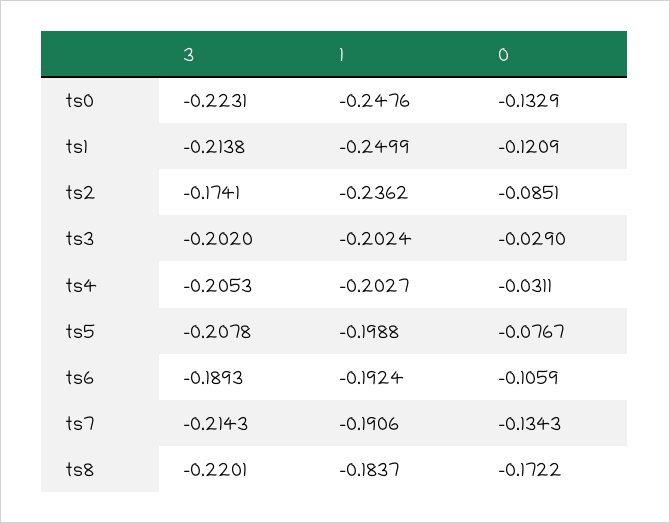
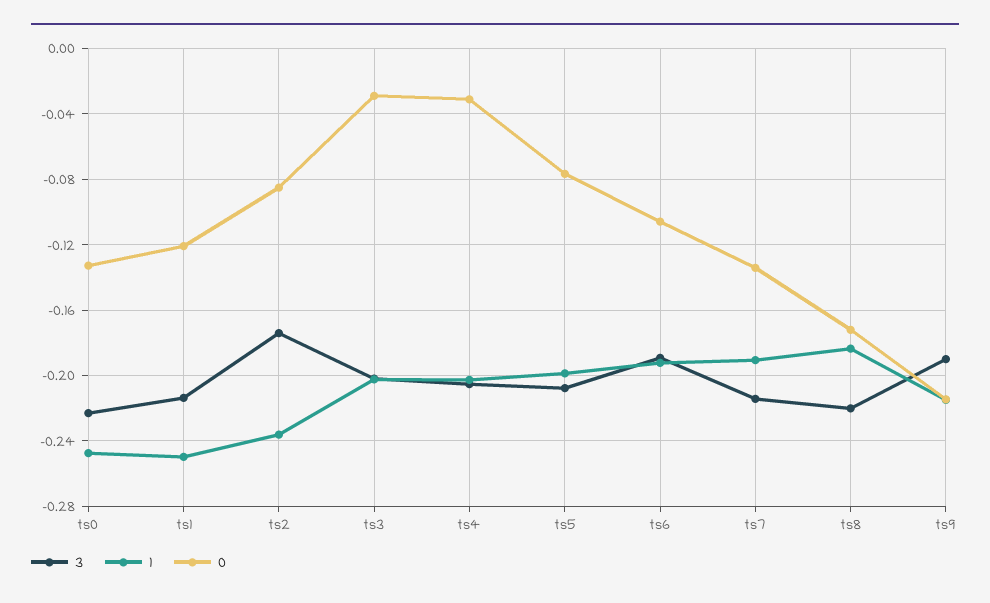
  {
    "3": {
      "ts0": -0.2231,
      "ts1": -0.2138,
      "ts2": -0.1741,
      "ts3": -0.202,
      "ts4": -0.2053,
      "ts5": -0.2078,
      "ts6": -0.1893,
      "ts7": -0.2143,
-     "ts8": -0.2201
+     "ts8": -0.2201,
+     "ts9": -0.19
    },
    "1": {
      "ts0": -0.2476,
      "ts1": -0.2499,
      "ts2": -0.2362,
      "ts3": -0.2024,
      "ts4": -0.2027,
      "ts5": -0.1988,
      "ts6": -0.1924,
      "ts7": -0.1906,
-     "ts8": -0.1837
+     "ts8": -0.1837,
+     "ts9": -0.215
    },
    "0": {
      "ts0": -0.1329,
      "ts1": -0.1209,
      "ts2": -0.0851,
      "ts3": -0.029,
      "ts4": -0.0311,
      "ts5": -0.0767,
      "ts6": -0.1059,
      "ts7": -0.1343,
-     "ts8": -0.1722
+     "ts8": -0.1722,
+     "ts9": -0.215
    }
  }

